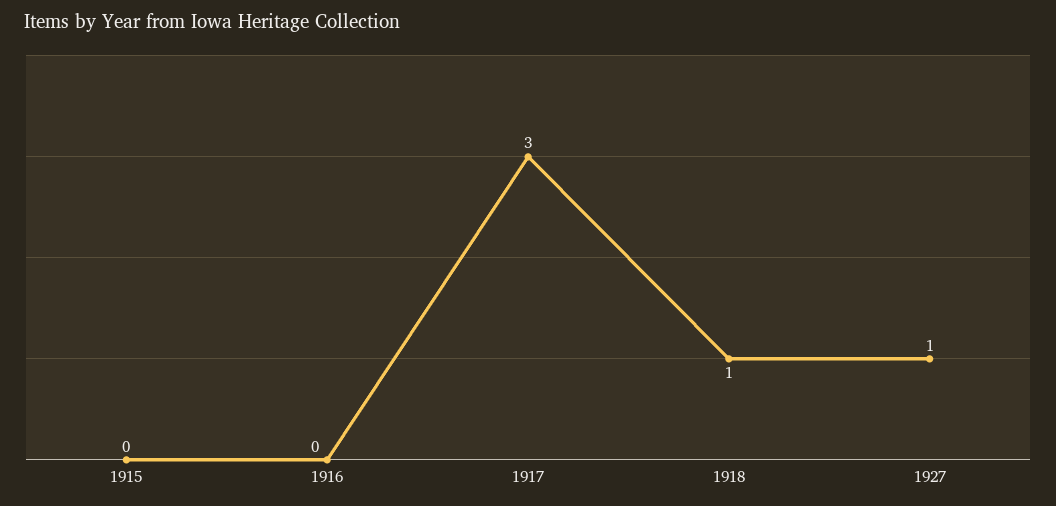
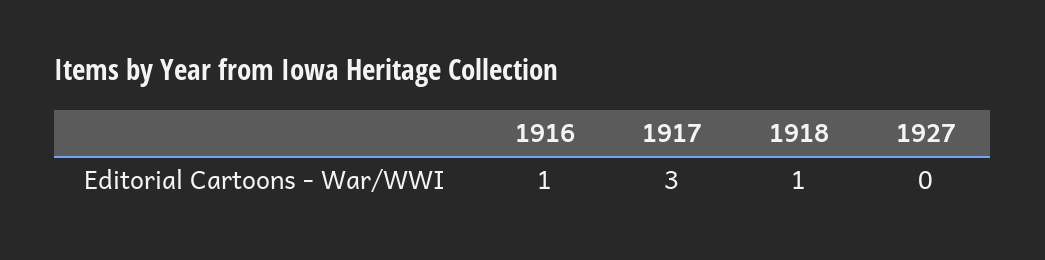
  {
-   "1915": 0,
-   "1916": 0,
+   "1916": 1,
    "1917": 3,
    "1918": 1,
-   "1927": 1
+   "1927": 0
  }

